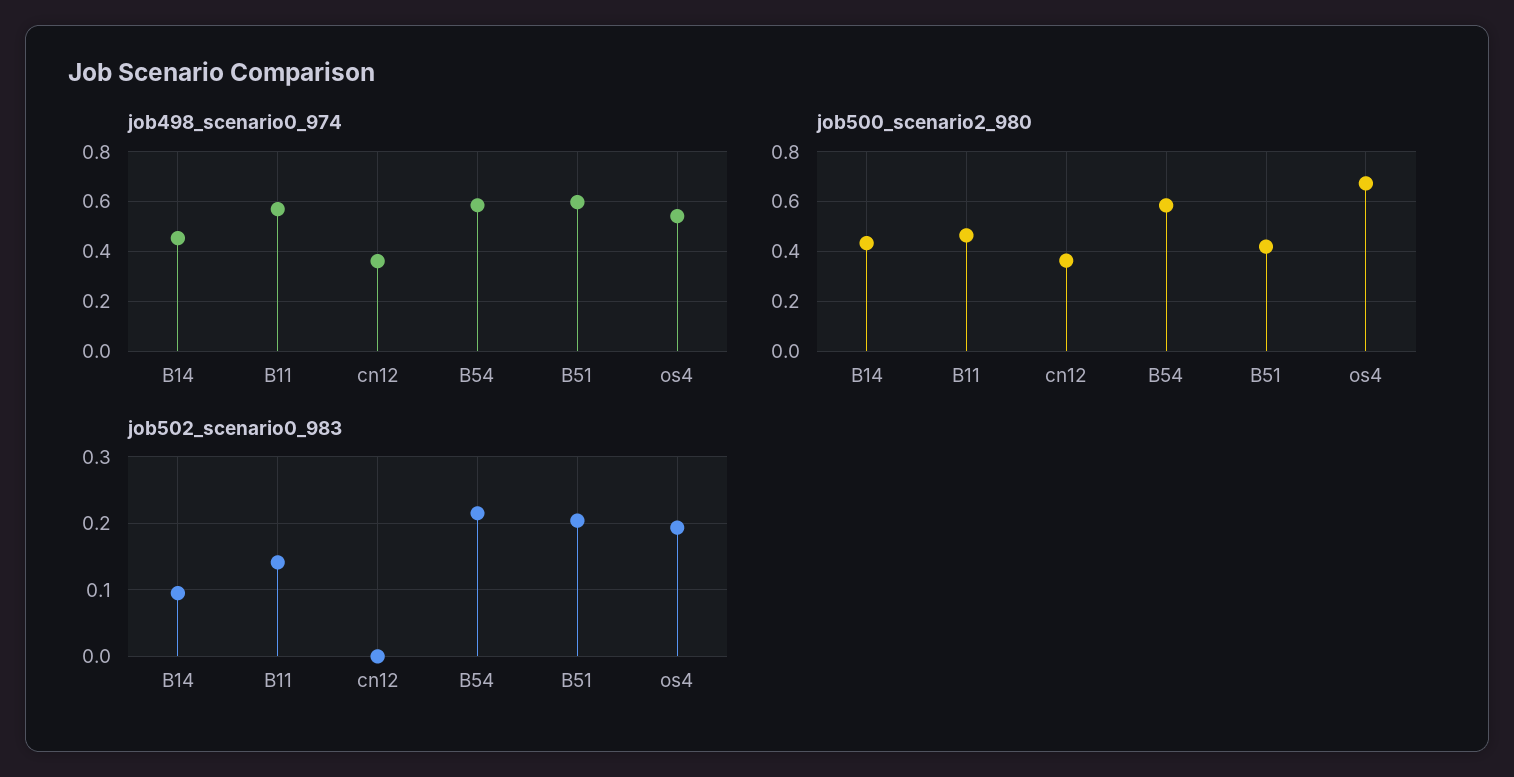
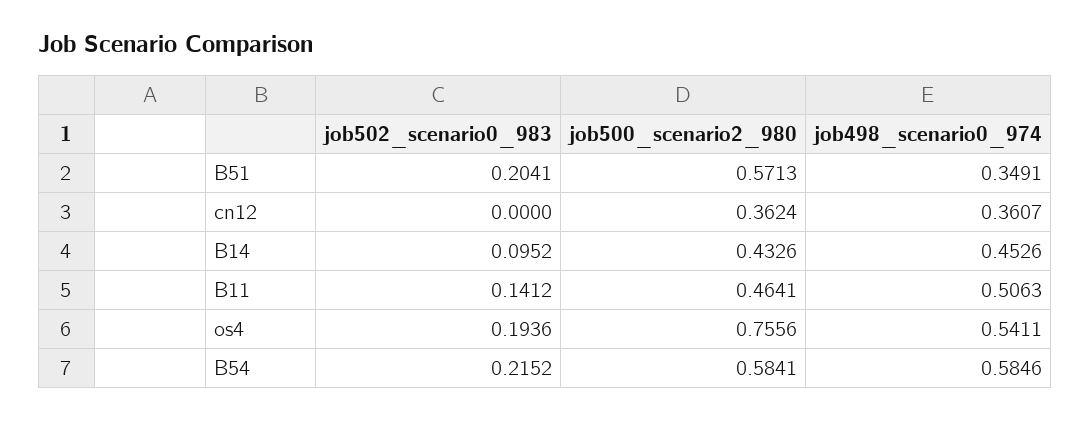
  {
    "job498_scenario0_974": {
      "B14": 0.4526,
-     "B11": 0.575,
+     "B11": 0.5063,
      "cn12": 0.3607,
      "B54": 0.5846,
-     "B51": 0.6,
+     "B51": 0.3491,
      "os4": 0.5411
    },
    "job500_scenario2_980": {
      "B14": 0.4326,
      "B11": 0.4641,
      "cn12": 0.3624,
      "B54": 0.5841,
-     "B51": 0.425,
+     "B51": 0.5713,
-     "os4": 0.675
+     "os4": 0.7556
    },
    "job502_scenario0_983": {
      "B14": 0.0952,
      "B11": 0.1412,
      "cn12": 0,
      "B54": 0.2152,
      "B51": 0.2041,
      "os4": 0.1936
    }
  }

